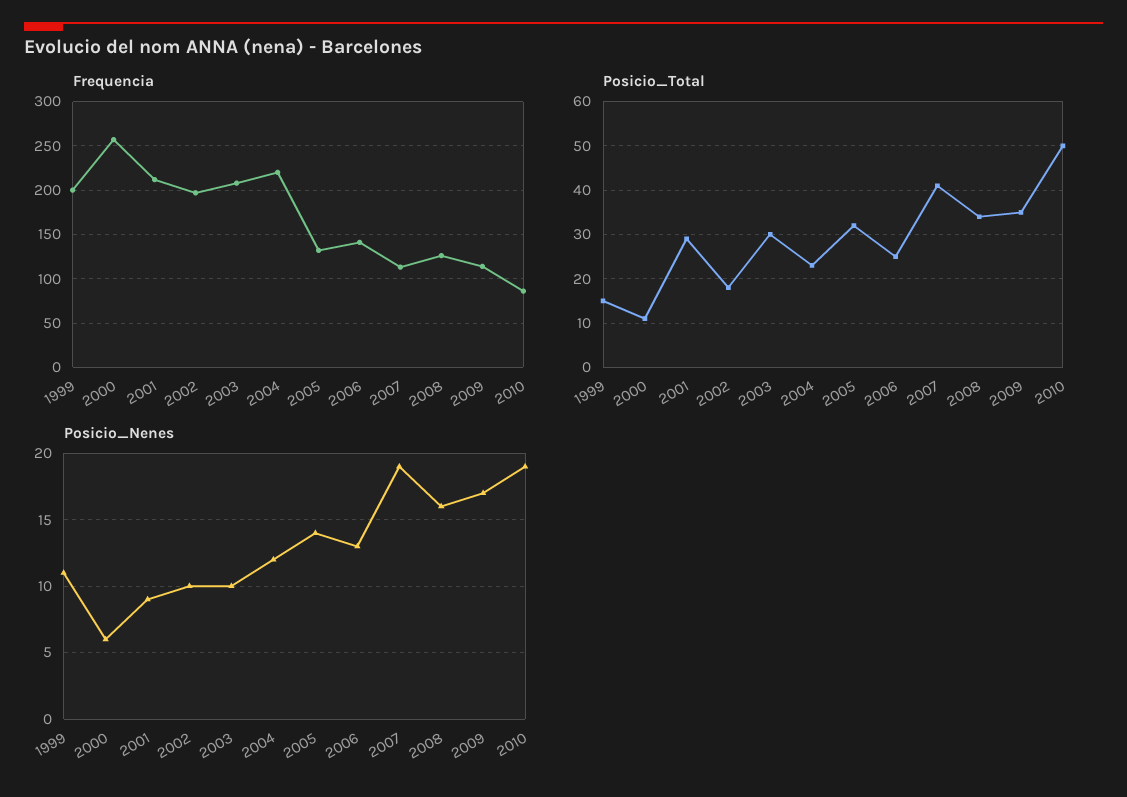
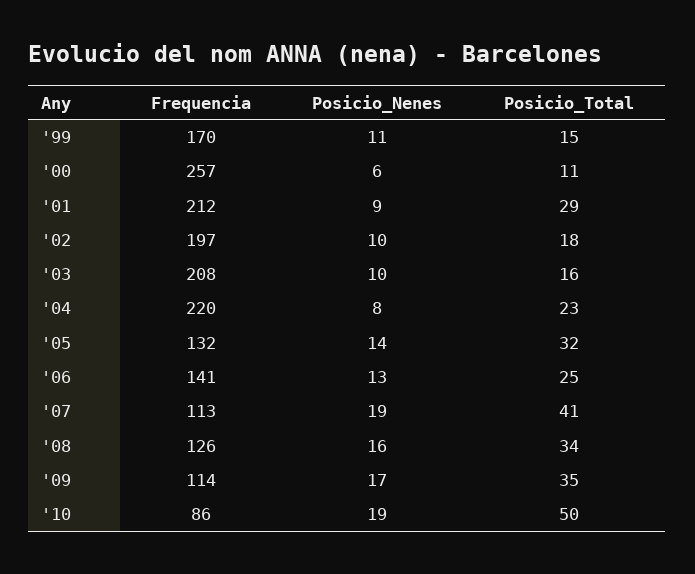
  {
    "Frequencia": {
-     "1999": 200,
+     "1999": 170,
      "2000": 257,
      "2001": 212,
      "2002": 197,
      "2003": 208,
      "2004": 220,
      "2005": 132,
      "2006": 141,
      "2007": 113,
      "2008": 126,
      "2009": 114,
      "2010": 86
    },
    "Posicio_Total": {
      "1999": 15,
      "2000": 11,
      "2001": 29,
      "2002": 18,
-     "2003": 30,
+     "2003": 16,
      "2004": 23,
      "2005": 32,
      "2006": 25,
      "2007": 41,
      "2008": 34,
      "2009": 35,
      "2010": 50
    },
    "Posicio_Nenes": {
      "1999": 11,
      "2000": 6,
      "2001": 9,
      "2002": 10,
      "2003": 10,
-     "2004": 12,
+     "2004": 8,
      "2005": 14,
      "2006": 13,
      "2007": 19,
      "2008": 16,
      "2009": 17,
      "2010": 19
    }
  }

